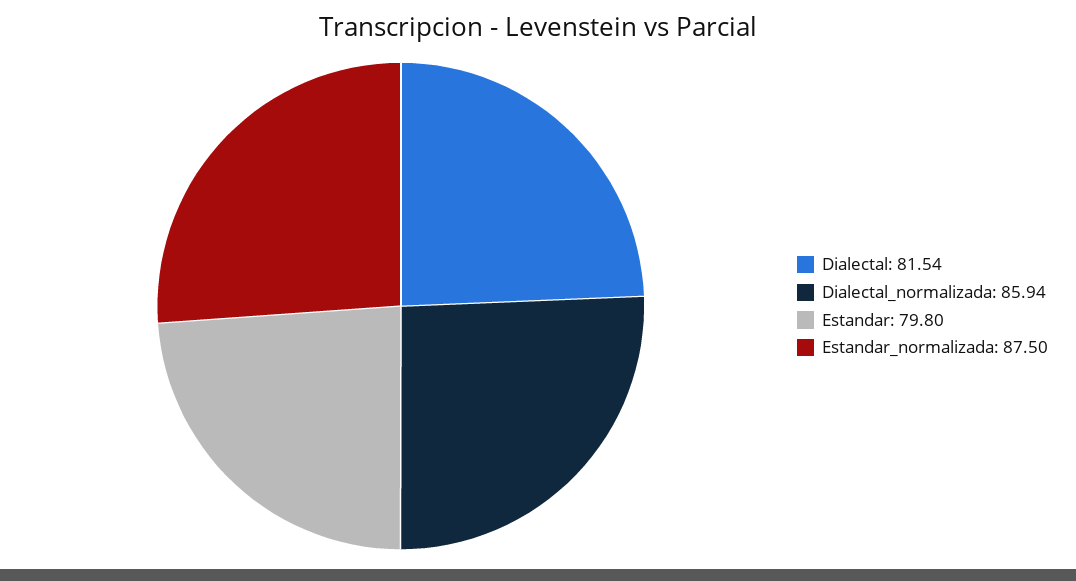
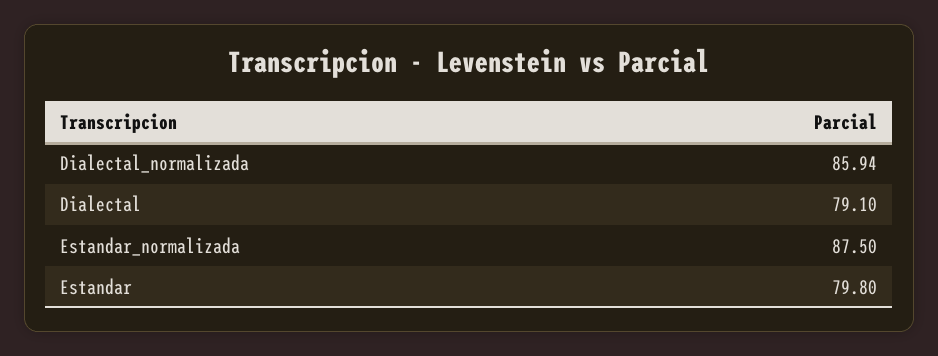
  {
-   "Dialectal": 81.54,
+   "Dialectal": 79.1,
    "Dialectal_normalizada": 85.94,
    "Estandar": 79.8,
    "Estandar_normalizada": 87.5
  }

